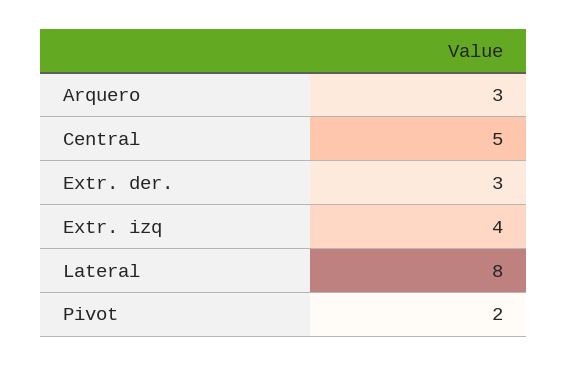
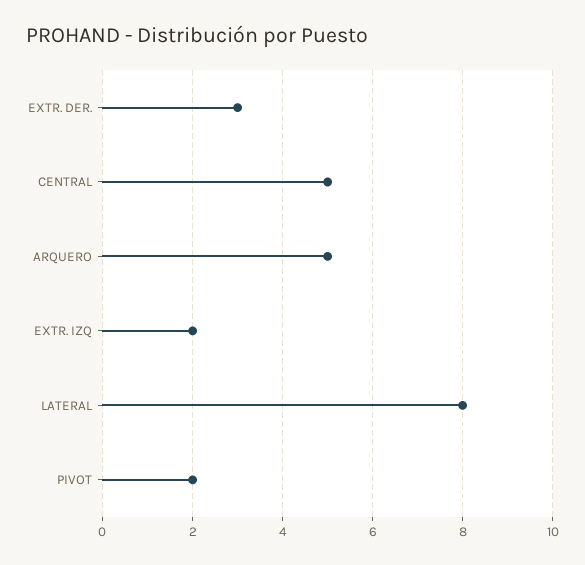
  {
-   "Arquero": 3,
+   "Arquero": 5,
    "Central": 5,
    "Extr. der.": 3,
-   "Extr. izq": 4,
+   "Extr. izq": 2,
    "Lateral": 8,
    "Pivot": 2
  }

